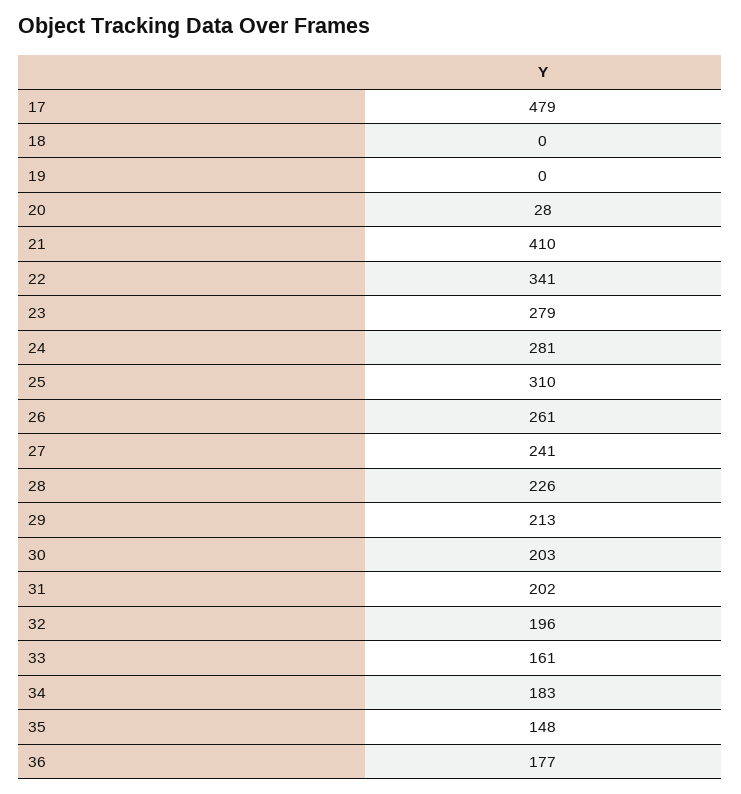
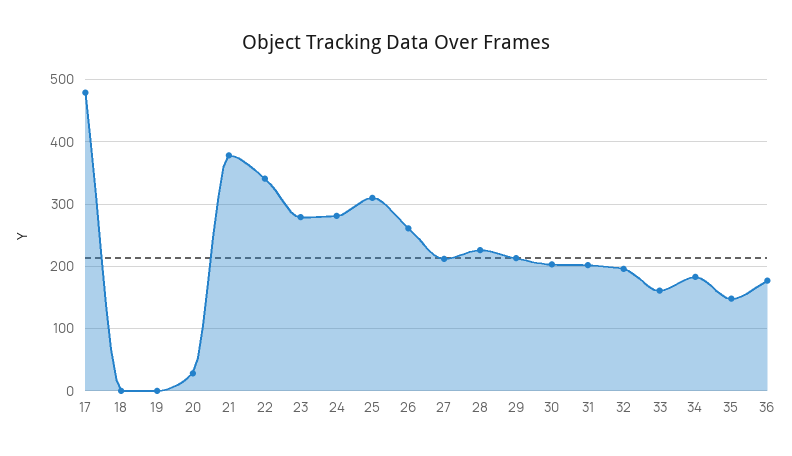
  {
    "17": 479,
    "18": 0,
    "19": 0,
    "20": 28,
-   "21": 410,
+   "21": 380,
    "22": 341,
    "23": 279,
    "24": 281,
    "25": 310,
    "26": 261,
-   "27": 241,
+   "27": 210,
    "28": 226,
    "29": 213,
    "30": 203,
    "31": 202,
    "32": 196,
    "33": 161,
    "34": 183,
    "35": 148,
    "36": 177
  }

